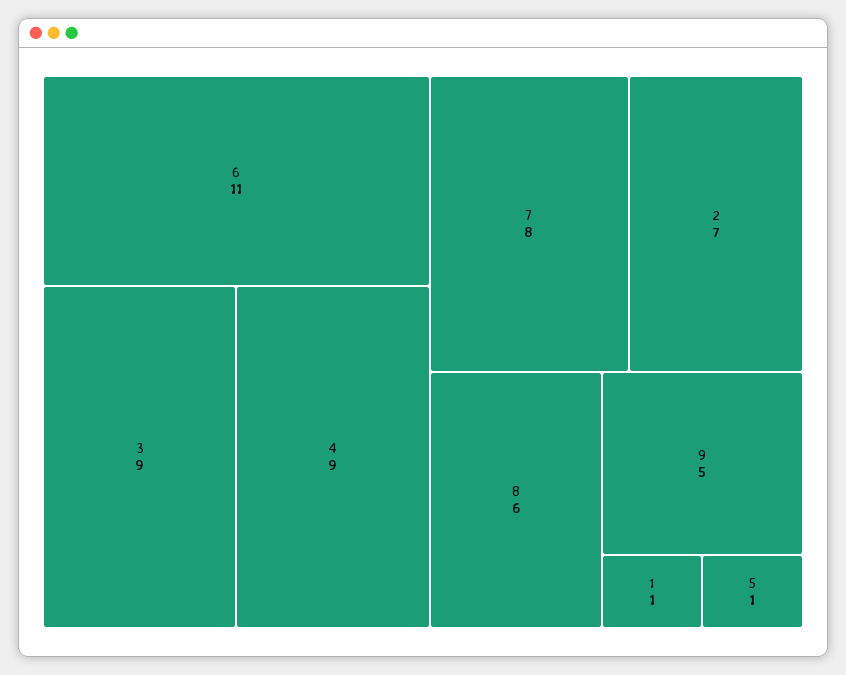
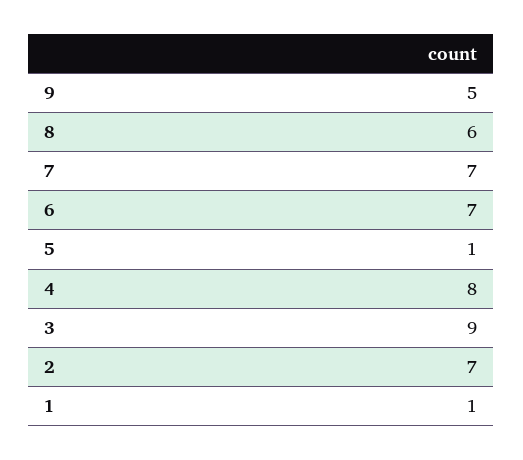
  {
-   "6": 11,
+   "6": 7,
    "3": 9,
-   "4": 9,
+   "4": 8,
-   "7": 8,
+   "7": 7,
    "2": 7,
    "8": 6,
    "9": 5,
    "1": 1,
    "5": 1
  }

